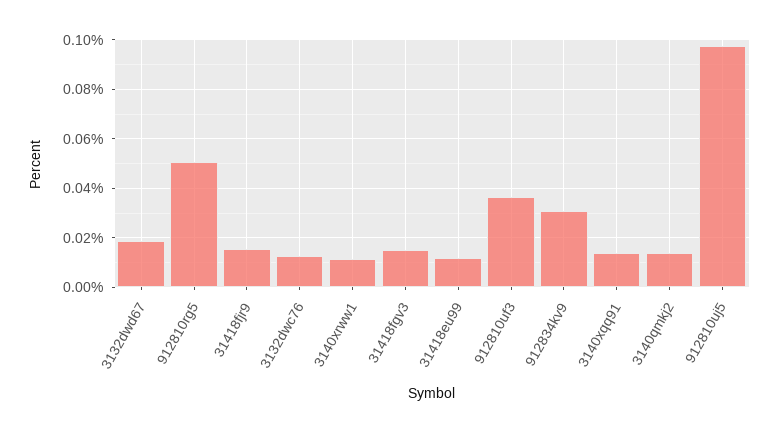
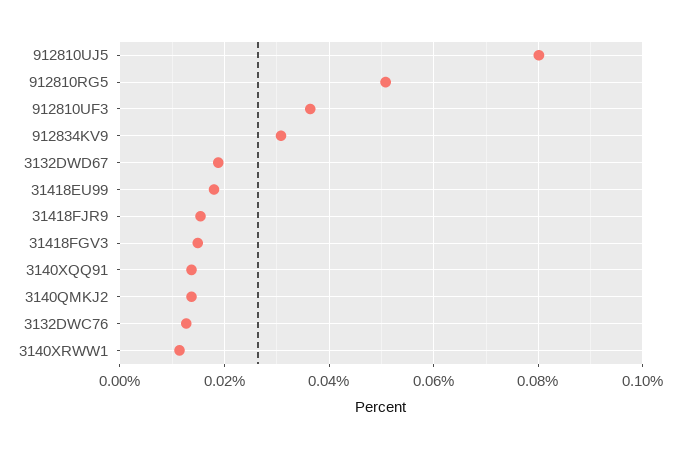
  {
    "3132dwd67": 0.018,
    "912810rg5": 0.05,
    "31418fjr9": 0.016,
    "3132dwc76": 0.012,
    "3140xrww1": 0.012,
    "31418fgv3": 0.014,
-   "31418eu99": 0.0125,
+   "31418eu99": 0.018,
    "912810uf3": 0.036,
    "912834kv9": 0.03,
    "3140xqq91": 0.014,
    "3140qmkj2": 0.014,
-   "912810uj5": 0.0975
+   "912810uj5": 0.08
  }

